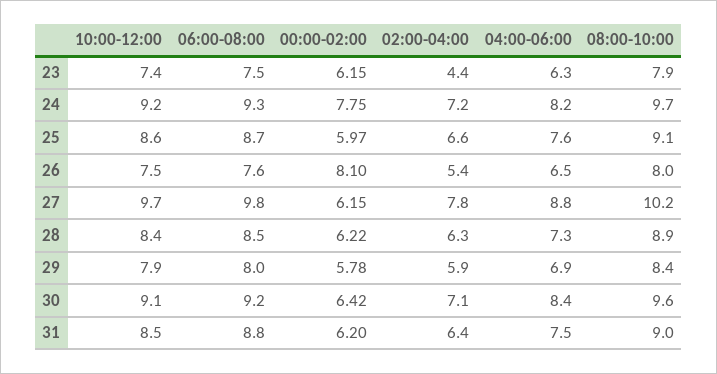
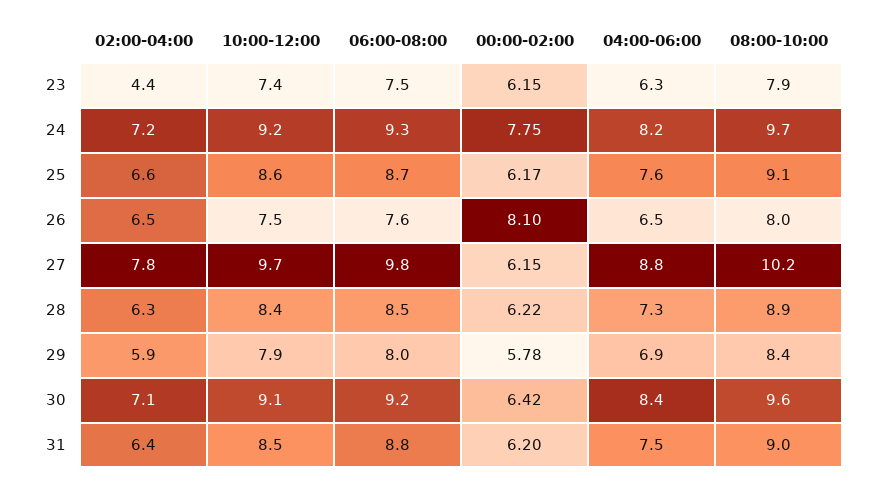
  {
    "10:00-12:00": {
      "23": 7.4,
      "24": 9.2,
      "25": 8.6,
      "26": 7.5,
      "27": 9.7,
      "28": 8.4,
      "29": 7.9,
      "30": 9.1,
      "31": 8.5
    },
    "06:00-08:00": {
      "23": 7.5,
      "24": 9.3,
      "25": 8.7,
      "26": 7.6,
      "27": 9.8,
      "28": 8.5,
      "29": 8,
      "30": 9.2,
      "31": 8.8
    },
    "00:00-02:00": {
      "23": 6.15,
      "24": 7.75,
-     "25": 5.97,
+     "25": 6.17,
      "26": 8.1,
      "27": 6.15,
      "28": 6.22,
      "29": 5.78,
      "30": 6.42,
      "31": 6.2
    },
    "02:00-04:00": {
      "23": 4.4,
      "24": 7.2,
      "25": 6.6,
-     "26": 5.4,
+     "26": 6.5,
      "27": 7.8,
      "28": 6.3,
      "29": 5.9,
      "30": 7.1,
      "31": 6.4
    },
    "04:00-06:00": {
      "23": 6.3,
      "24": 8.2,
      "25": 7.6,
      "26": 6.5,
      "27": 8.8,
      "28": 7.3,
      "29": 6.9,
      "30": 8.4,
      "31": 7.5
    },
    "08:00-10:00": {
      "23": 7.9,
      "24": 9.7,
      "25": 9.1,
      "26": 8,
      "27": 10.2,
      "28": 8.9,
      "29": 8.4,
      "30": 9.6,
      "31": 9
    }
  }

